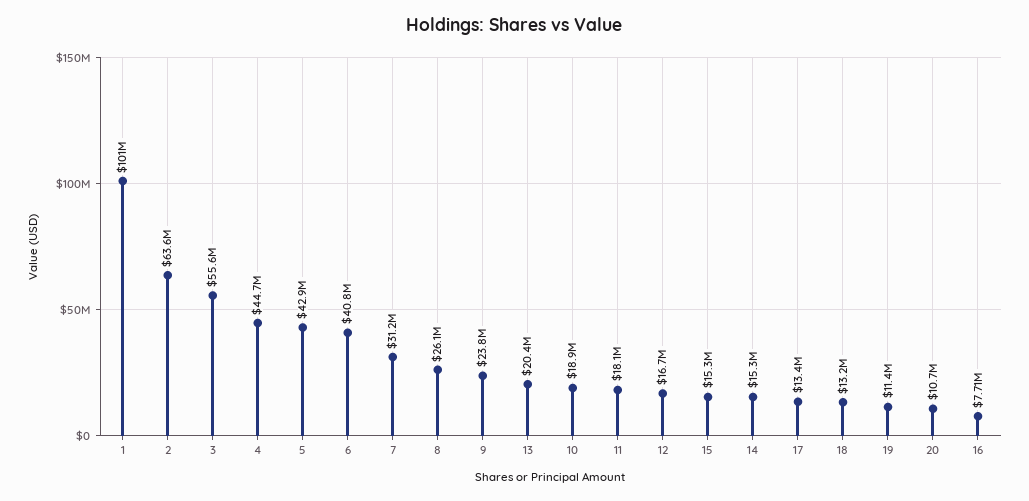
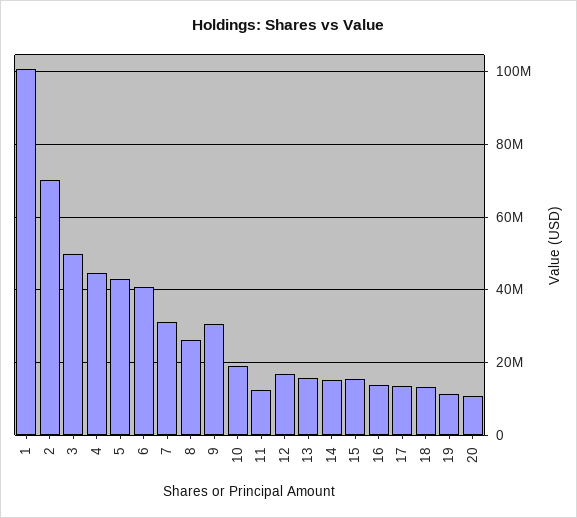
  {
    "1": 101000000,
-   "2": 63600000,
+   "2": 70000000,
-   "3": 55600000,
+   "3": 50000000,
    "4": 44700000,
    "5": 42900000,
    "6": 40800000,
    "7": 31200000,
    "8": 26100000,
-   "9": 23800000,
+   "9": 30000000,
-   "13": 20400000,
+   "13": 16000000,
    "10": 18900000,
-   "11": 18100000,
+   "11": 12000000,
    "12": 16700000,
    "15": 15300000,
    "14": 15300000,
    "17": 13400000,
    "18": 13200000,
    "19": 11400000,
    "20": 10700000,
-   "16": 7710000
+   "16": 14000000
  }

